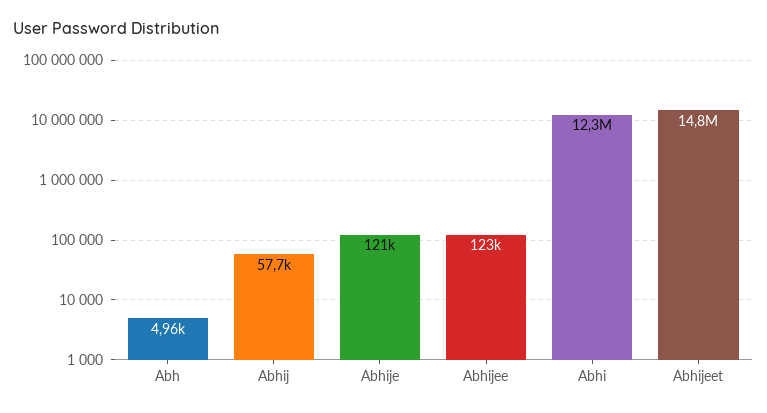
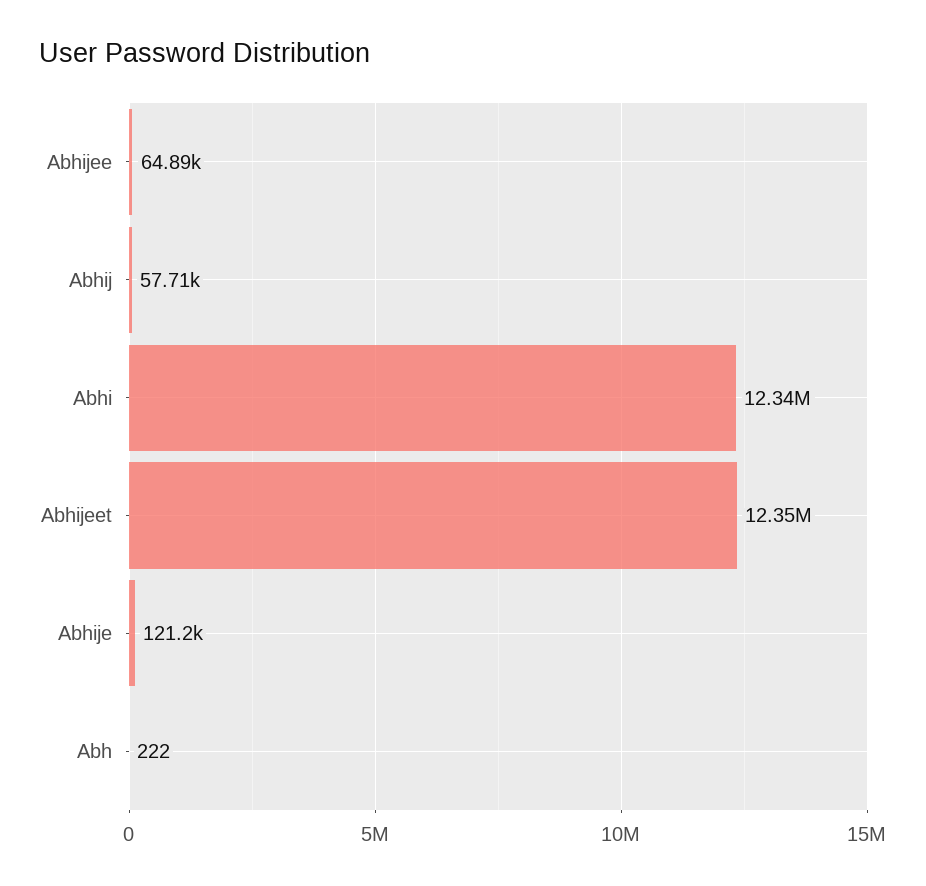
  {
-   "Abh": 4960,
+   "Abh": 222,
    "Abhij": 57710,
    "Abhije": 121200,
-   "Abhijee": 123000,
+   "Abhijee": 64890,
    "Abhi": 12340000,
-   "Abhijeet": 14800000
+   "Abhijeet": 12350000
  }

